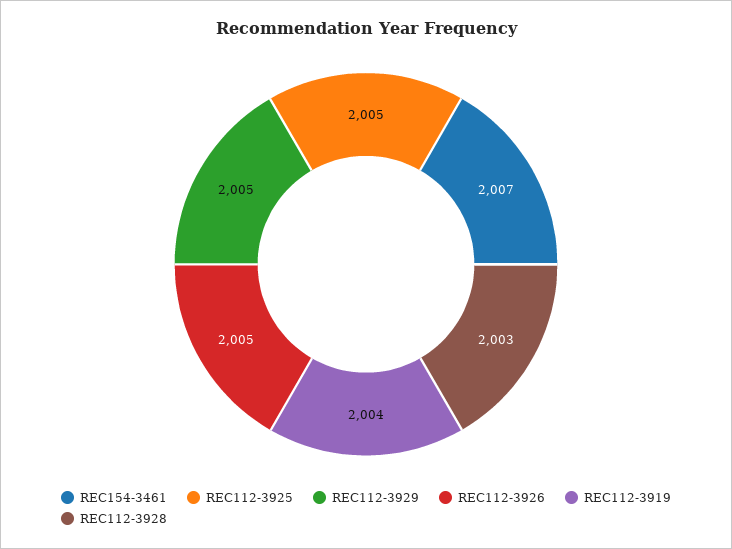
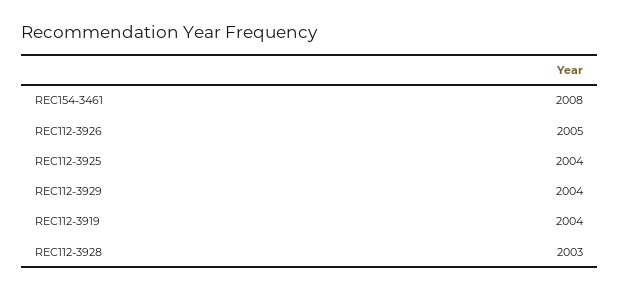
  {
-   "REC154-3461": 2007,
+   "REC154-3461": 2008,
-   "REC112-3925": 2005,
+   "REC112-3925": 2004,
-   "REC112-3929": 2005,
+   "REC112-3929": 2004,
    "REC112-3926": 2005,
    "REC112-3919": 2004,
    "REC112-3928": 2003
  }

